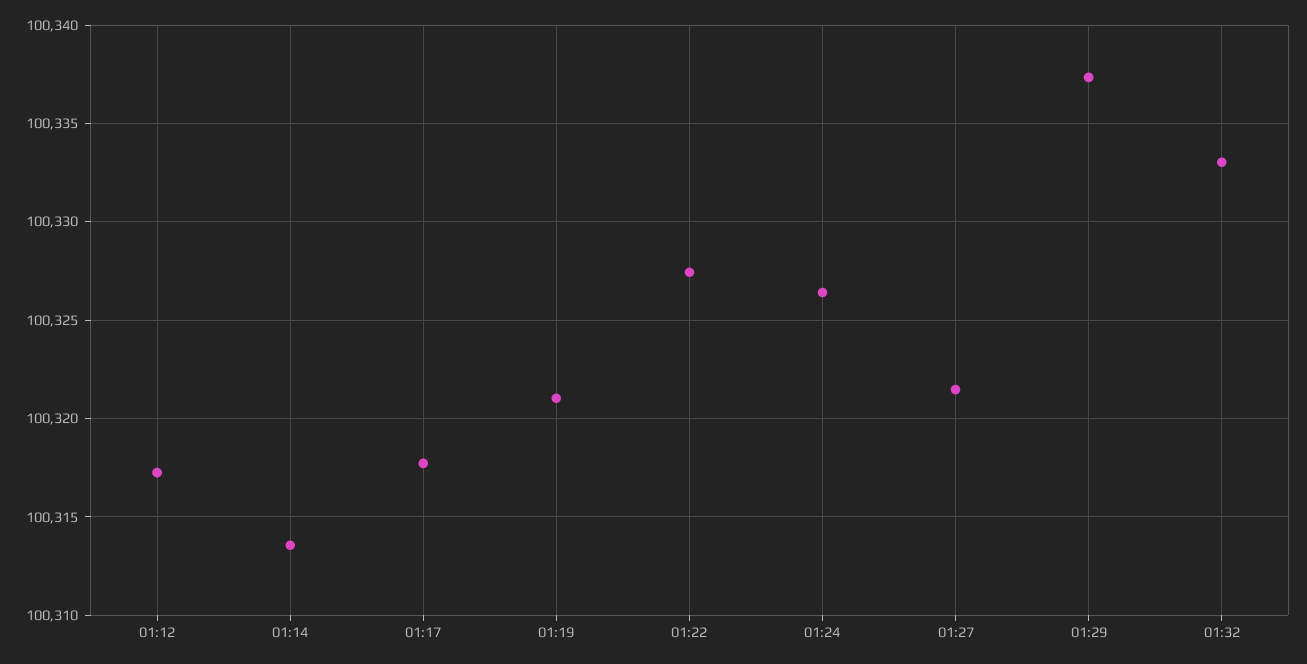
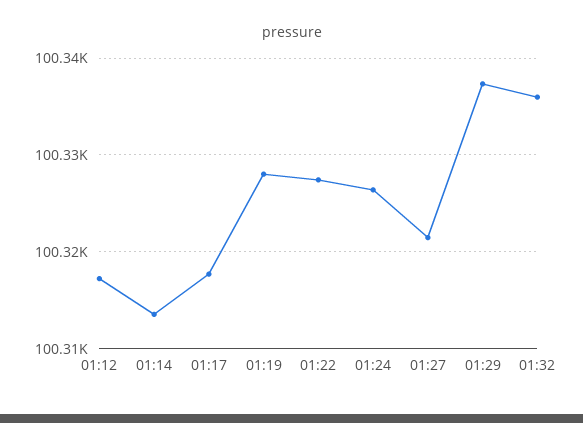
  {
    "01:12": 100317.5,
    "01:14": 100313.5,
    "01:17": 100317.5,
-   "01:19": 100321,
+   "01:19": 100328,
    "01:22": 100327.5,
    "01:24": 100326.5,
    "01:27": 100321.5,
    "01:29": 100337.5,
-   "01:32": 100333
+   "01:32": 100336
  }

